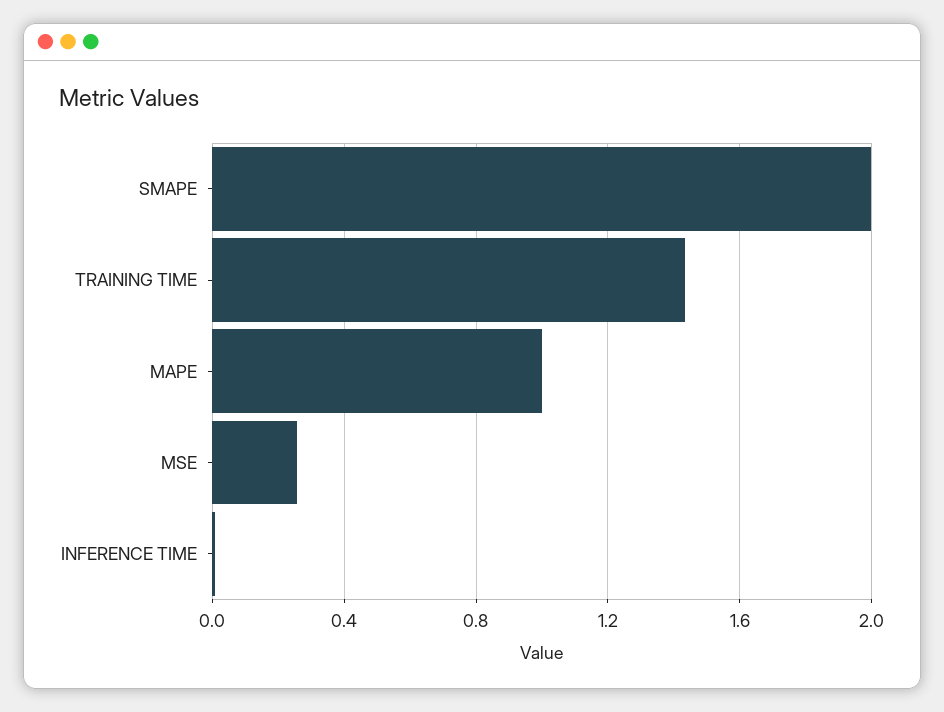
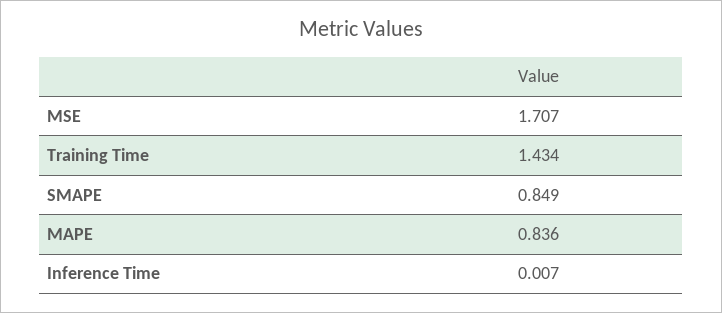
  {
-   "SMAPE": 2,
+   "SMAPE": 0.849,
    "TRAINING TIME": 1.434,
-   "MAPE": 1,
+   "MAPE": 0.836,
-   "MSE": 0.25,
+   "MSE": 1.707,
    "INFERENCE TIME": 0.007
  }

